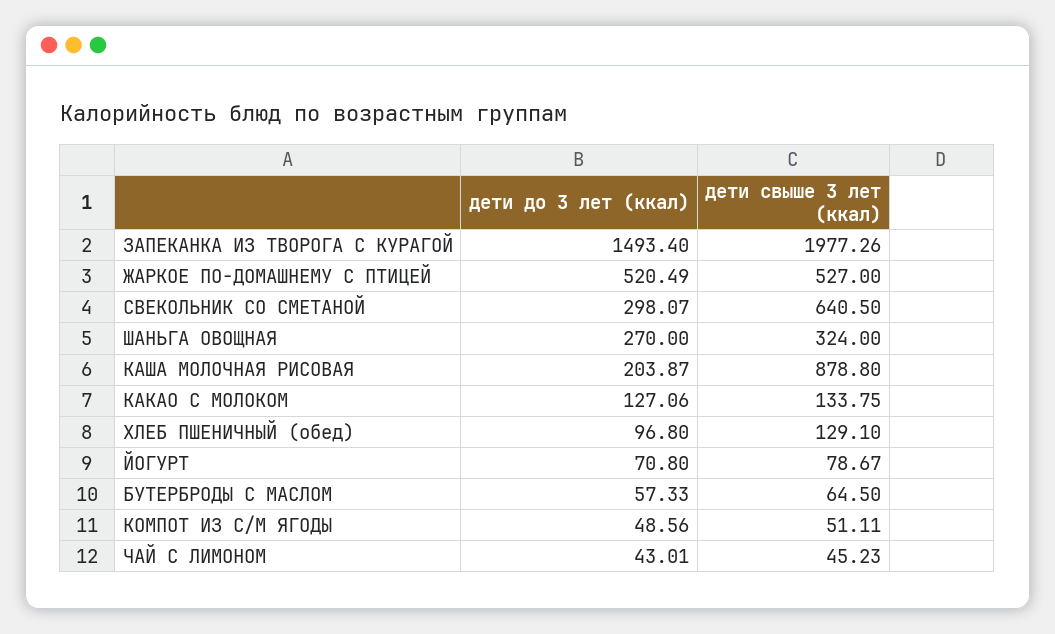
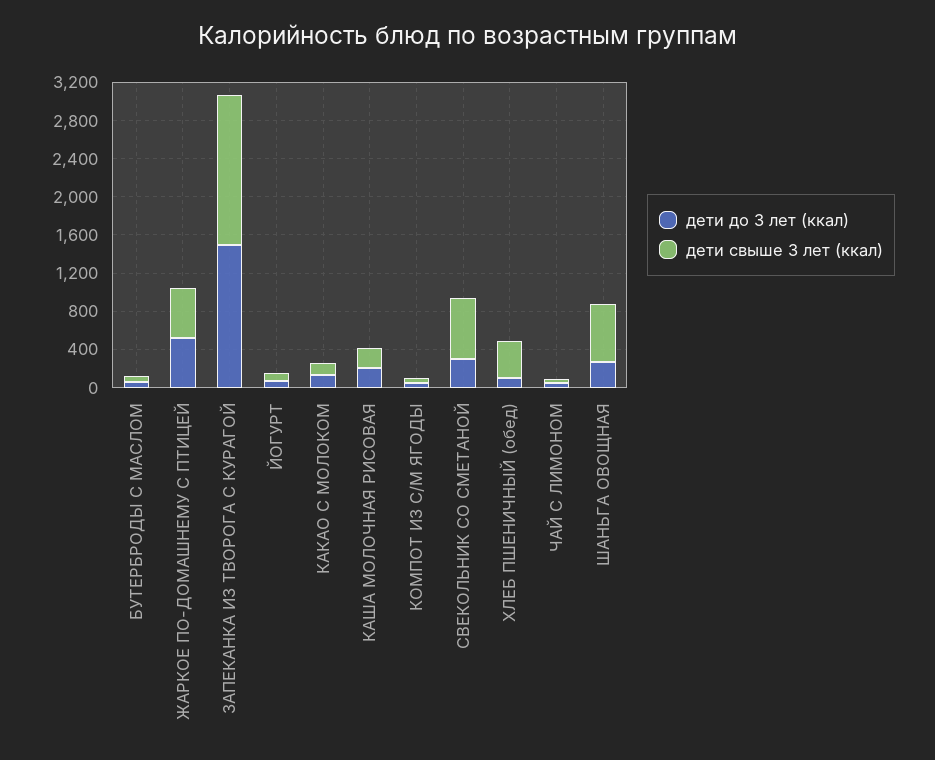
  {
    "дети до 3 лет (ккал)": {
      "ЗАПЕКАНКА ИЗ ТВОРОГА С КУРАГОЙ": 1493.4,
      "ЖАРКОЕ ПО-ДОМАШНЕМУ С ПТИЦЕЙ": 520.49,
      "СВЕКОЛЬНИК СО СМЕТАНОЙ": 298.07,
      "ШАНЬГА ОВОЩНАЯ": 270,
      "КАША МОЛОЧНАЯ РИСОВАЯ": 203.87,
      "КАКАО С МОЛОКОМ": 127.06,
      "ХЛЕБ ПШЕНИЧНЫЙ (обед)": 96.8,
      "ЙОГУРТ": 70.8,
      "БУТЕРБРОДЫ С МАСЛОМ": 57.33,
      "КОМПОТ ИЗ С/М ЯГОДЫ": 48.56,
      "ЧАЙ С ЛИМОНОМ": 43.01
    },
    "дети свыше 3 лет (ккал)": {
-     "ЗАПЕКАНКА ИЗ ТВОРОГА С КУРАГОЙ": 1977.26,
+     "ЗАПЕКАНКА ИЗ ТВОРОГА С КУРАГОЙ": 1600,
      "ЖАРКОЕ ПО-ДОМАШНЕМУ С ПТИЦЕЙ": 527,
      "СВЕКОЛЬНИК СО СМЕТАНОЙ": 640.5,
-     "ШАНЬГА ОВОЩНАЯ": 324,
+     "ШАНЬГА ОВОЩНАЯ": 600,
-     "КАША МОЛОЧНАЯ РИСОВАЯ": 878.8,
+     "КАША МОЛОЧНАЯ РИСОВАЯ": 200,
      "КАКАО С МОЛОКОМ": 133.75,
-     "ХЛЕБ ПШЕНИЧНЫЙ (обед)": 129.1,
+     "ХЛЕБ ПШЕНИЧНЫЙ (обед)": 400,
      "ЙОГУРТ": 78.67,
      "БУТЕРБРОДЫ С МАСЛОМ": 64.5,
      "КОМПОТ ИЗ С/М ЯГОДЫ": 51.11,
      "ЧАЙ С ЛИМОНОМ": 45.23
    }
  }

